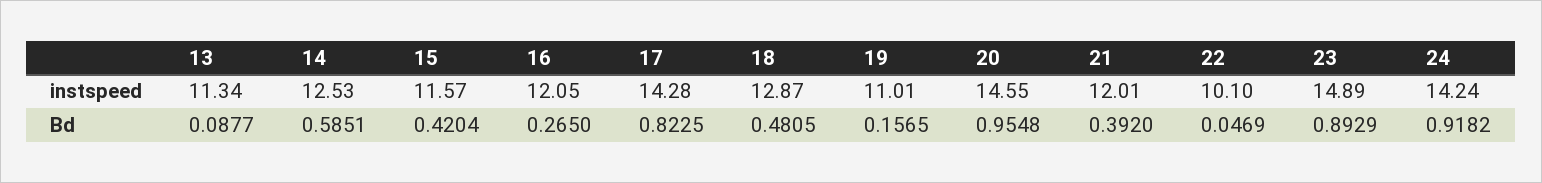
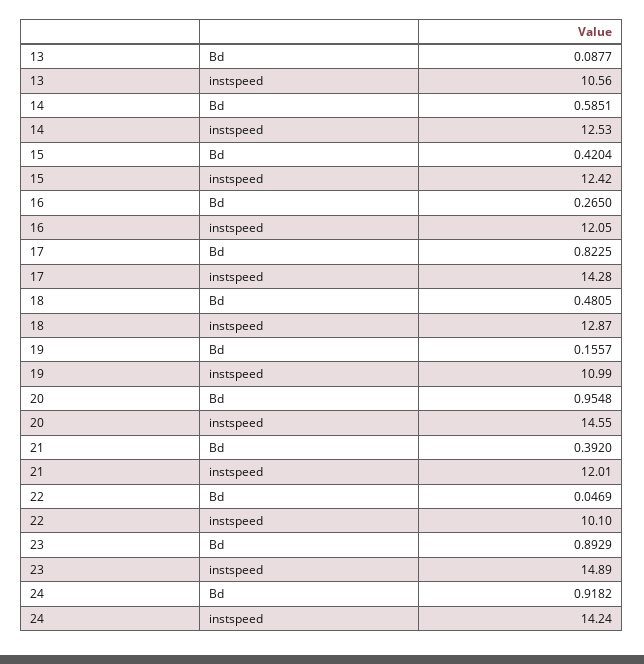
  {
    "13": {
-     "instspeed": 11.34,
+     "instspeed": 10.56,
      "Bd": 0.0877
    },
    "14": {
      "instspeed": 12.53,
      "Bd": 0.5851
    },
    "15": {
-     "instspeed": 11.57,
+     "instspeed": 12.42,
      "Bd": 0.4204
    },
    "16": {
      "instspeed": 12.05,
      "Bd": 0.265
    },
    "17": {
      "instspeed": 14.28,
      "Bd": 0.8225
    },
    "18": {
      "instspeed": 12.87,
      "Bd": 0.4805
    },
    "19": {
-     "instspeed": 11.01,
+     "instspeed": 10.99,
-     "Bd": 0.1565
+     "Bd": 0.1557
    },
    "20": {
      "instspeed": 14.55,
      "Bd": 0.9548
    },
    "21": {
      "instspeed": 12.01,
      "Bd": 0.392
    },
    "22": {
      "instspeed": 10.1,
      "Bd": 0.0469
    },
    "23": {
      "instspeed": 14.89,
      "Bd": 0.8929
    },
    "24": {
      "instspeed": 14.24,
      "Bd": 0.9182
    }
  }

